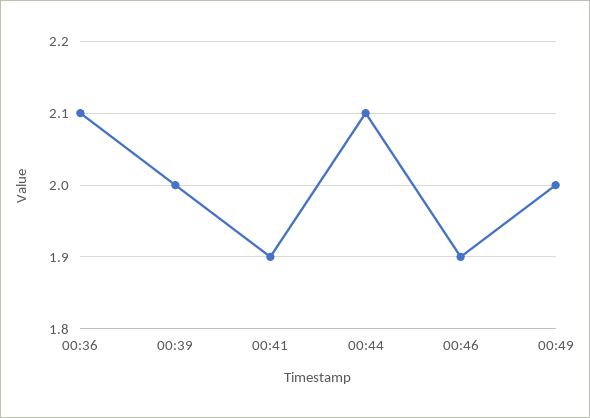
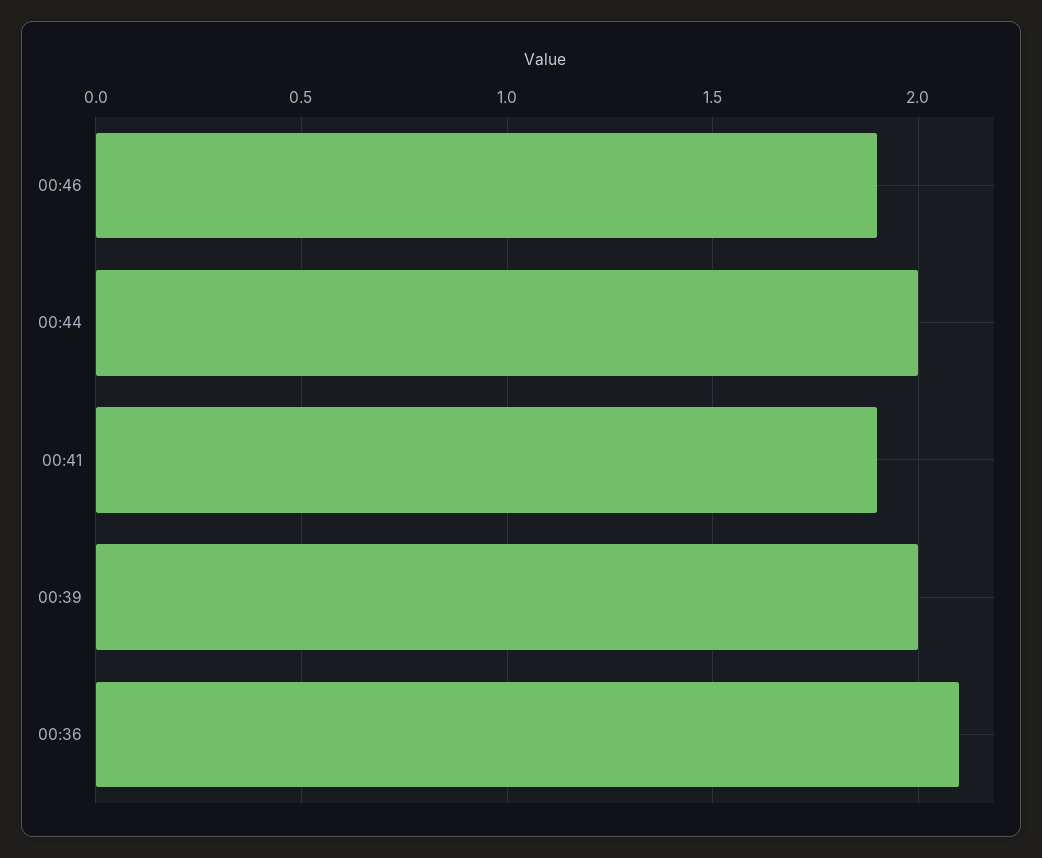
  {
    "00:36": 2.1,
    "00:39": 2,
    "00:41": 1.9,
-   "00:44": 2.1,
+   "00:44": 2,
-   "00:46": 1.9,
+   "00:46": 1.9
-   "00:49": 2
  }

